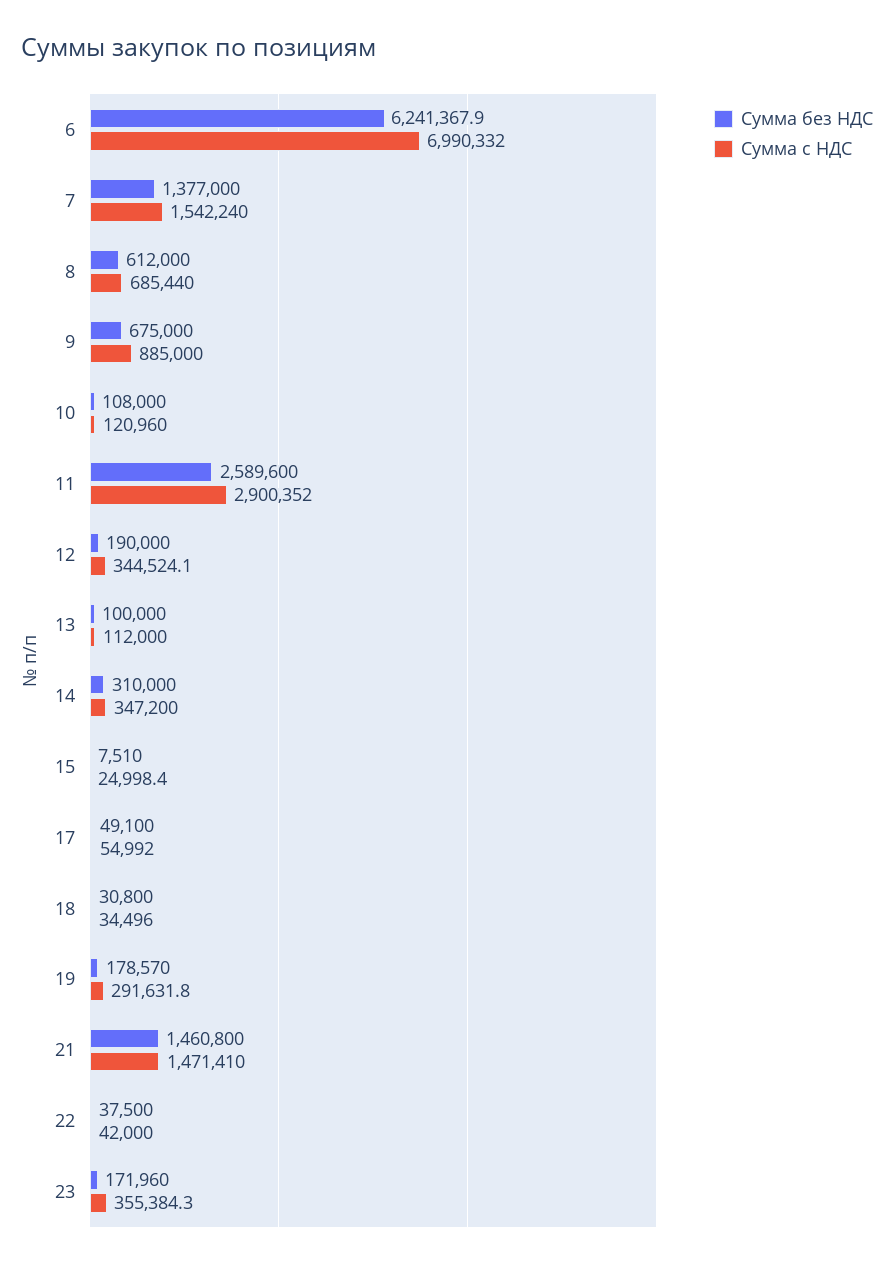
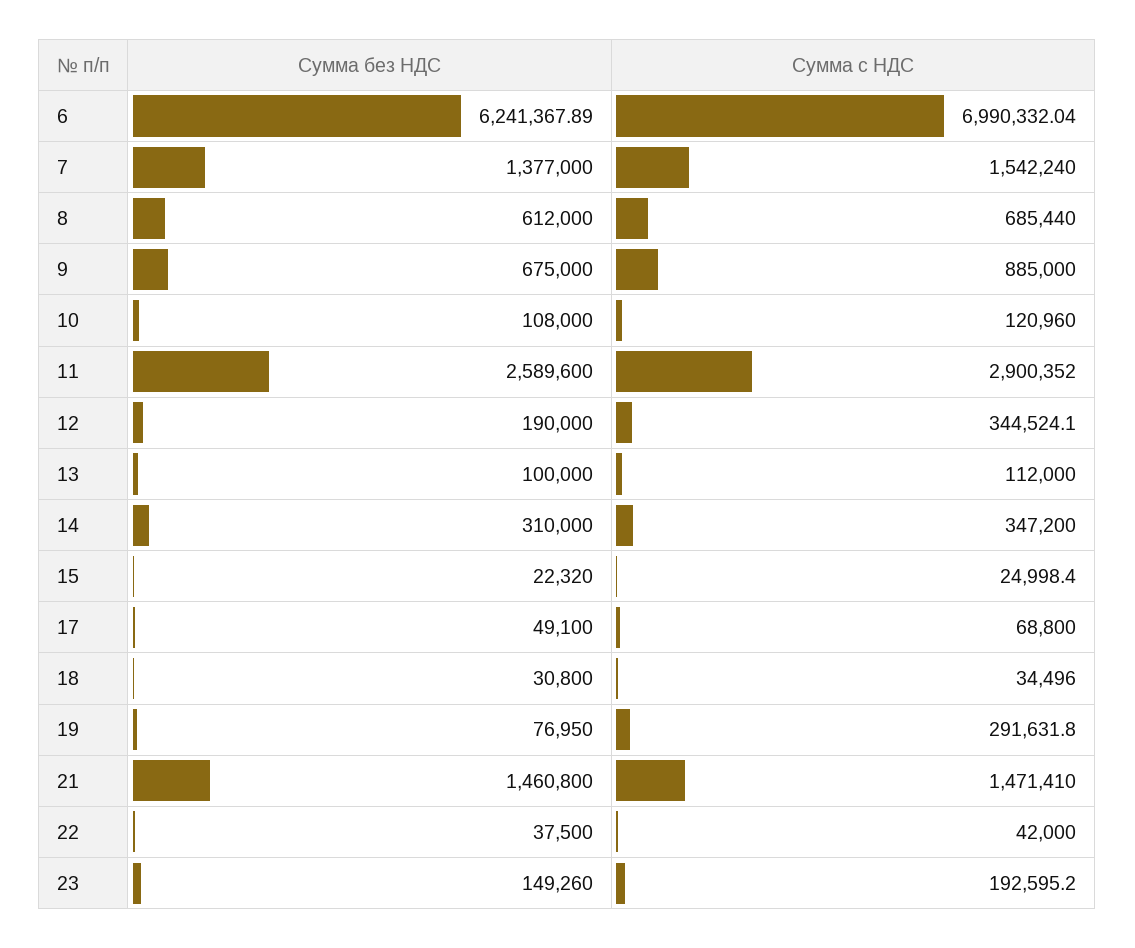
  {
    "Сумма без НДС": {
      "6": 6241367.89,
      "7": 1377000,
      "8": 612000,
      "9": 675000,
      "10": 108000,
      "11": 2589600,
      "12": 190000,
      "13": 100000,
      "14": 310000,
-     "15": 7510,
+     "15": 22320,
      "17": 49100,
      "18": 30800,
-     "19": 178570,
+     "19": 76950,
      "21": 1460800,
      "22": 37500,
-     "23": 171960
+     "23": 149260
    },
    "Сумма с НДС": {
      "6": 6990332.04,
      "7": 1542240,
      "8": 685440,
      "9": 885000,
      "10": 120960,
      "11": 2900352,
      "12": 344524.1,
      "13": 112000,
      "14": 347200,
      "15": 24998.4,
-     "17": 54992,
+     "17": 68800,
      "18": 34496,
      "19": 291631.8,
      "21": 1471410,
      "22": 42000,
-     "23": 355384.3
+     "23": 192595.2
    }
  }

